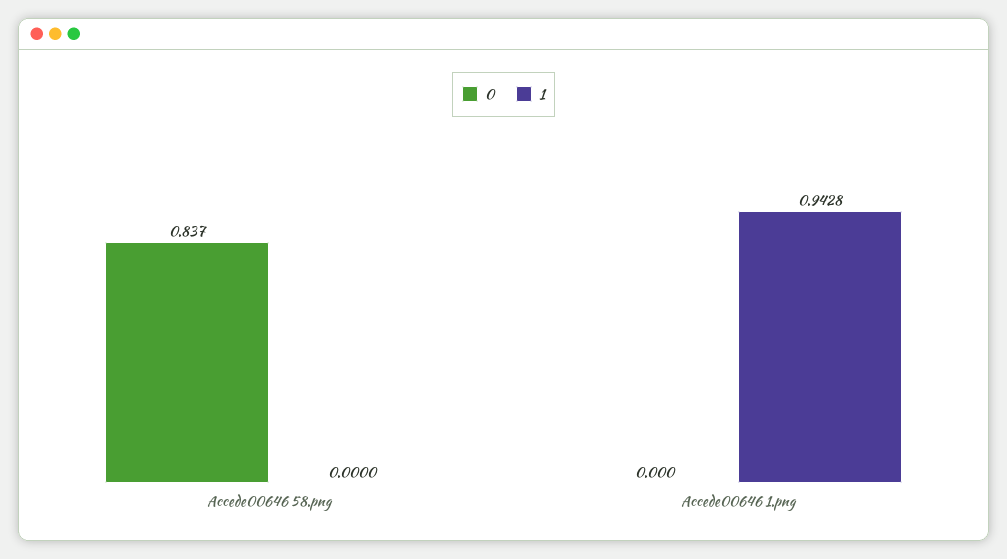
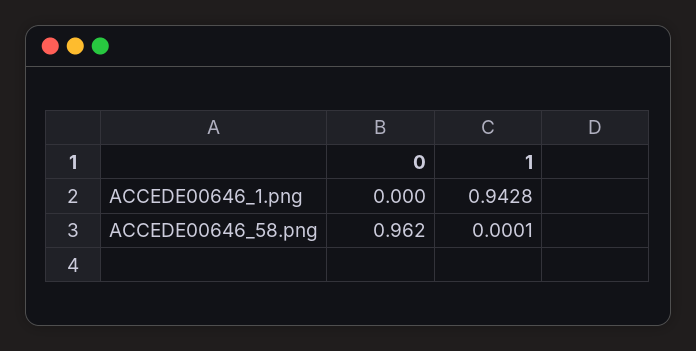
  {
    "0": {
-     "Accede00646 58.png": 0.837,
+     "Accede00646 58.png": 0.962,
      "Accede00646 1.png": 0
    },
    "1": {
-     "Accede00646 58.png": 0,
+     "Accede00646 58.png": 0.0001,
      "Accede00646 1.png": 0.9428
    }
  }

